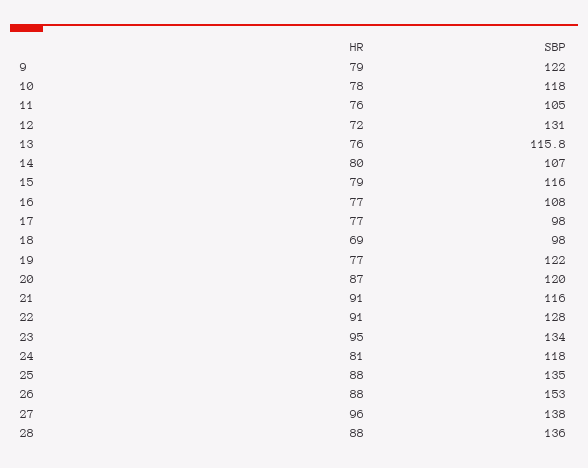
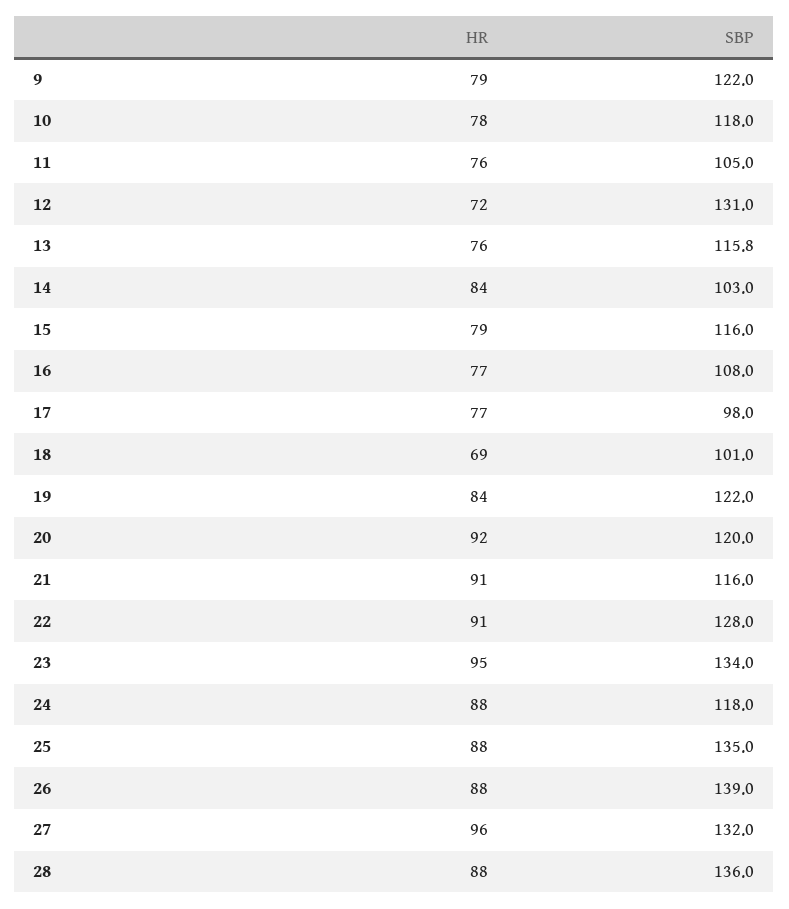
  {
    "HR": {
      "9": 79,
      "10": 78,
      "11": 76,
      "12": 72,
      "13": 76,
-     "14": 80,
+     "14": 84,
      "15": 79,
      "16": 77,
      "17": 77,
      "18": 69,
-     "19": 77,
+     "19": 84,
-     "20": 87,
+     "20": 92,
      "21": 91,
      "22": 91,
      "23": 95,
-     "24": 81,
+     "24": 88,
      "25": 88,
      "26": 88,
      "27": 96,
      "28": 88
    },
    "SBP": {
      "9": 122,
      "10": 118,
      "11": 105,
      "12": 131,
      "13": 115.8,
-     "14": 107,
+     "14": 103,
      "15": 116,
      "16": 108,
      "17": 98,
-     "18": 98,
+     "18": 101,
      "19": 122,
      "20": 120,
      "21": 116,
      "22": 128,
      "23": 134,
      "24": 118,
      "25": 135,
-     "26": 153,
+     "26": 139,
-     "27": 138,
+     "27": 132,
      "28": 136
    }
  }

